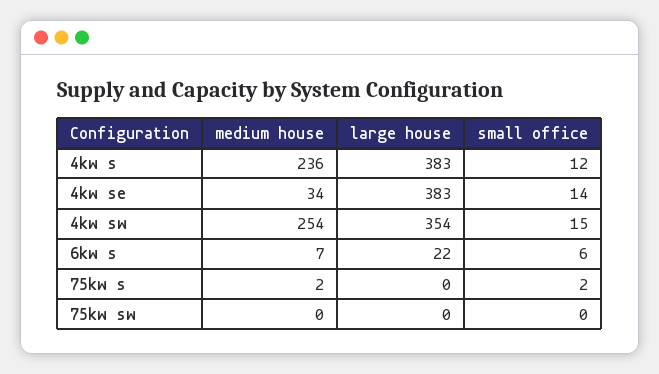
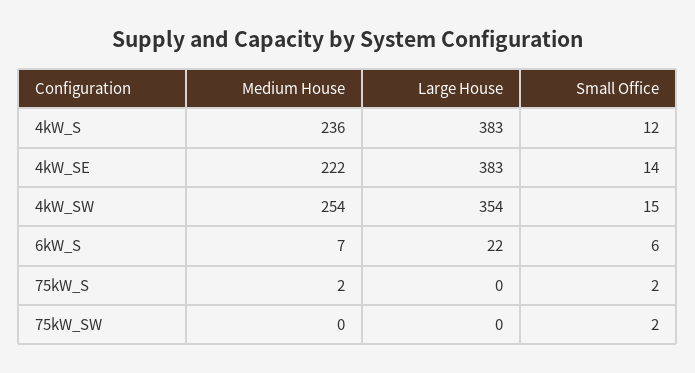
  {
    "medium house": {
      "4kw s": 236,
-     "4kw se": 34,
+     "4kw se": 222,
      "4kw sw": 254,
      "6kw s": 7,
      "75kw s": 2,
      "75kw sw": 0
    },
    "large house": {
      "4kw s": 383,
      "4kw se": 383,
      "4kw sw": 354,
      "6kw s": 22,
      "75kw s": 0,
      "75kw sw": 0
    },
    "small office": {
      "4kw s": 12,
      "4kw se": 14,
      "4kw sw": 15,
      "6kw s": 6,
      "75kw s": 2,
-     "75kw sw": 0
+     "75kw sw": 2
    }
  }

